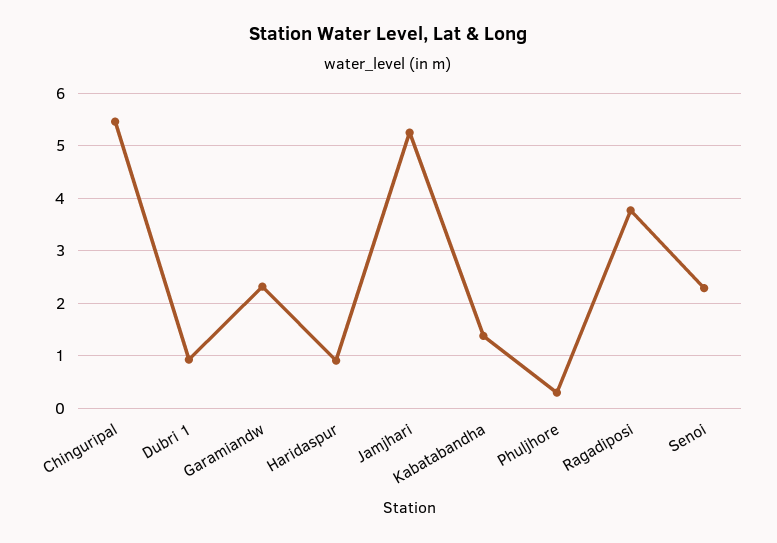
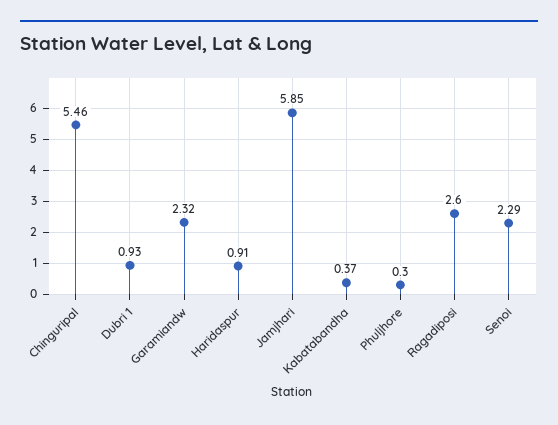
  {
    "Chinguripal": 5.46,
    "Dubri 1": 0.93,
    "Garamiandw": 2.32,
    "Haridaspur": 0.91,
-   "Jamjhari": 5.2,
+   "Jamjhari": 5.85,
-   "Kabatabandha": 1.4,
+   "Kabatabandha": 0.37,
    "Phuljhore": 0.3,
-   "Ragadiposi": 3.8,
+   "Ragadiposi": 2.6,
    "Senoi": 2.29
  }

